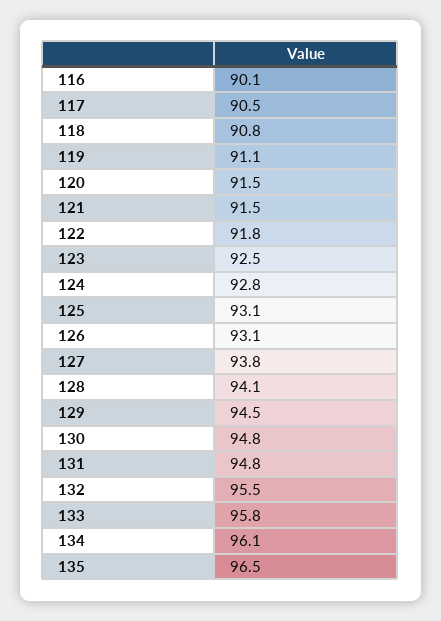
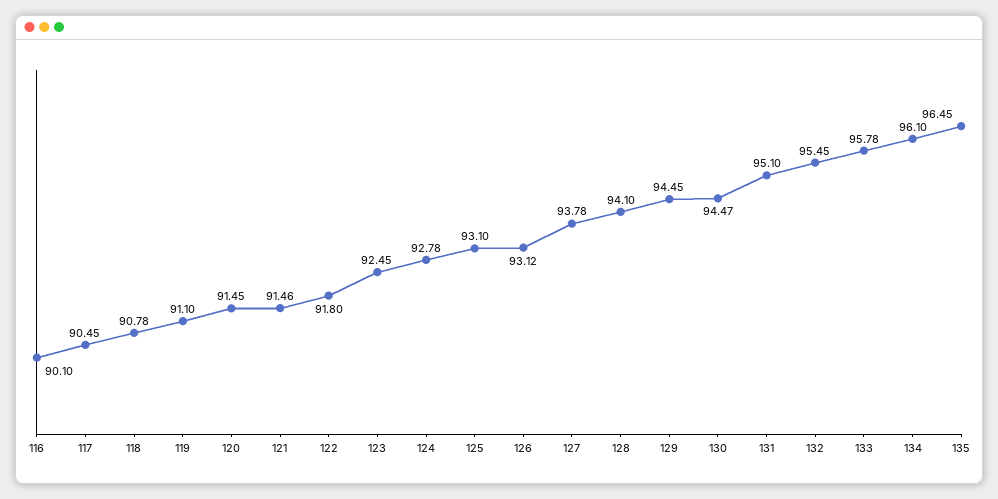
  {
    "116": 90.1,
    "117": 90.45,
    "118": 90.78,
    "119": 91.1,
    "120": 91.45,
    "121": 91.46,
    "122": 91.8,
    "123": 92.45,
    "124": 92.78,
    "125": 93.1,
    "126": 93.12,
    "127": 93.78,
    "128": 94.1,
    "129": 94.45,
-   "130": 94.8,
+   "130": 94.47,
-   "131": 94.8,
+   "131": 95.1,
    "132": 95.45,
    "133": 95.78,
    "134": 96.1,
    "135": 96.45
  }

